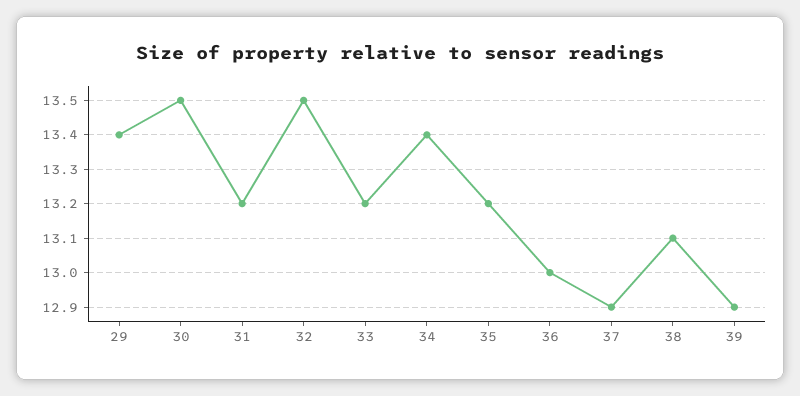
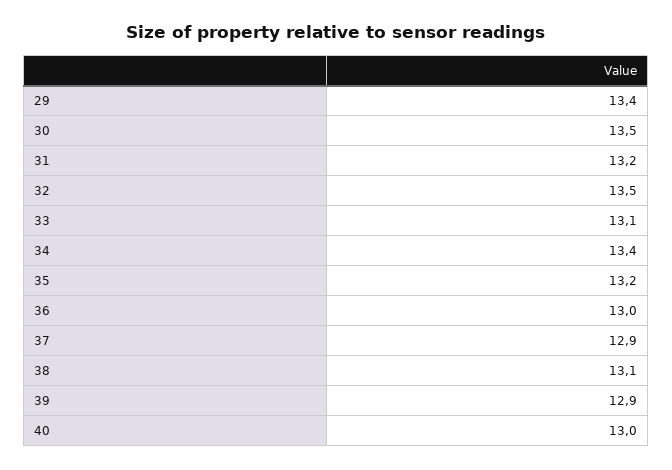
  {
    "29": 13.4,
    "30": 13.5,
    "31": 13.2,
    "32": 13.5,
-   "33": 13.2,
+   "33": 13.1,
    "34": 13.4,
    "35": 13.2,
    "36": 13,
    "37": 12.9,
    "38": 13.1,
-   "39": 12.9
+   "39": 12.9,
+   "40": 13
  }

